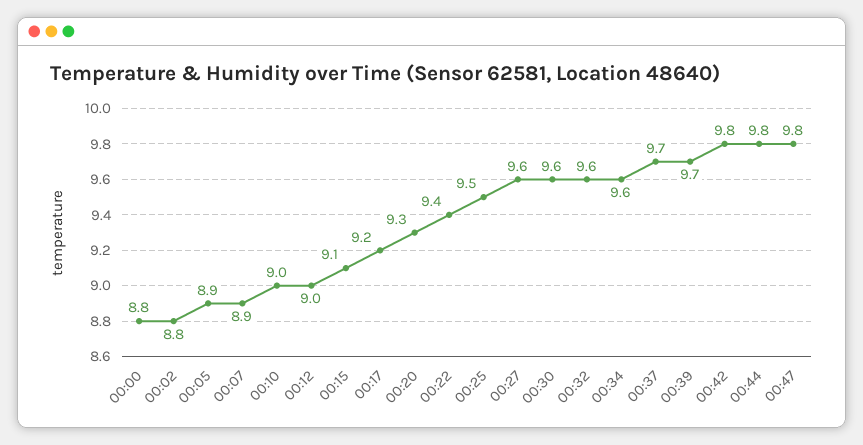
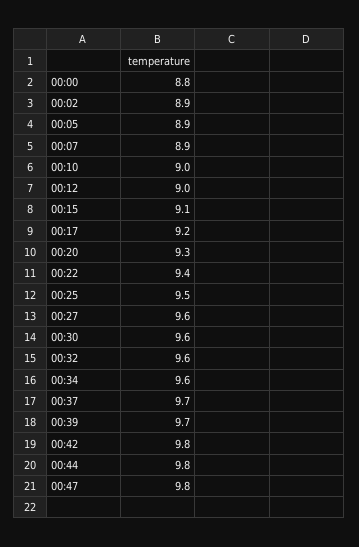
  {
    "00:00": 8.8,
-   "00:02": 8.8,
+   "00:02": 8.9,
    "00:05": 8.9,
    "00:07": 8.9,
    "00:10": 9,
    "00:12": 9,
    "00:15": 9.1,
    "00:17": 9.2,
    "00:20": 9.3,
    "00:22": 9.4,
    "00:25": 9.5,
    "00:27": 9.6,
    "00:30": 9.6,
    "00:32": 9.6,
    "00:34": 9.6,
    "00:37": 9.7,
    "00:39": 9.7,
    "00:42": 9.8,
    "00:44": 9.8,
    "00:47": 9.8
  }

